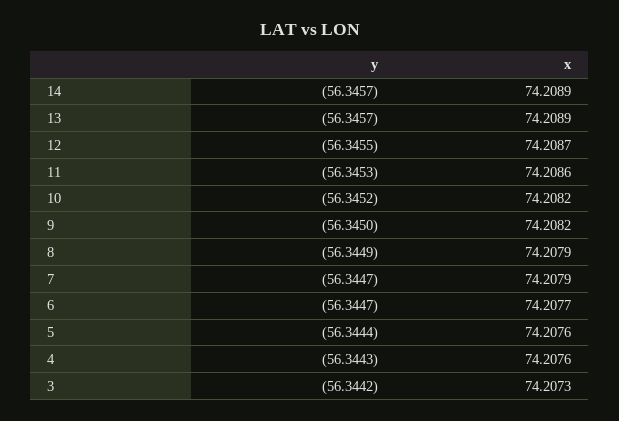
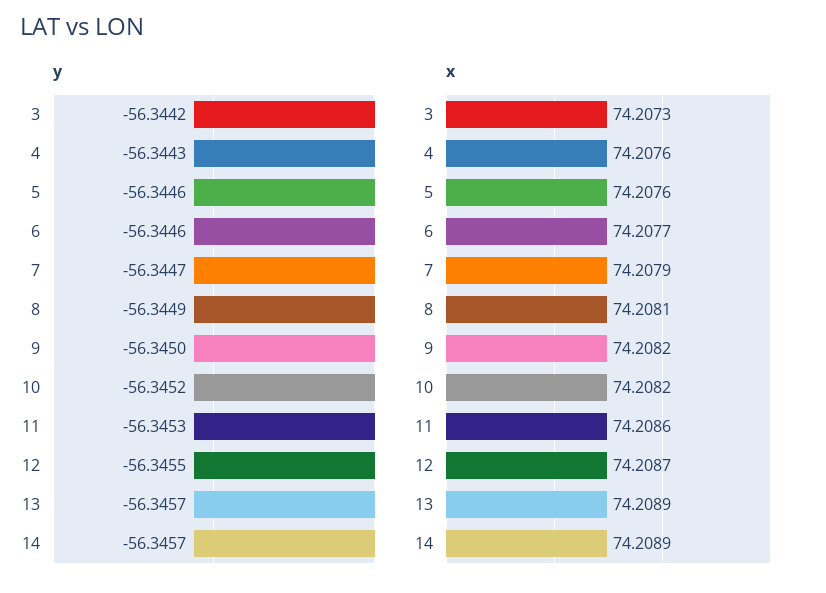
  {
    "y": {
      "14": -56.3457,
      "13": -56.3457,
      "12": -56.3455,
      "11": -56.3453,
      "10": -56.3452,
      "9": -56.345,
      "8": -56.3449,
      "7": -56.3447,
-     "6": -56.3447,
+     "6": -56.3446,
-     "5": -56.3444,
+     "5": -56.3446,
      "4": -56.3443,
      "3": -56.3442
    },
    "x": {
      "14": 74.2089,
      "13": 74.2089,
      "12": 74.2087,
      "11": 74.2086,
      "10": 74.2082,
      "9": 74.2082,
-     "8": 74.2079,
+     "8": 74.2081,
      "7": 74.2079,
      "6": 74.2077,
      "5": 74.2076,
      "4": 74.2076,
      "3": 74.2073
    }
  }

